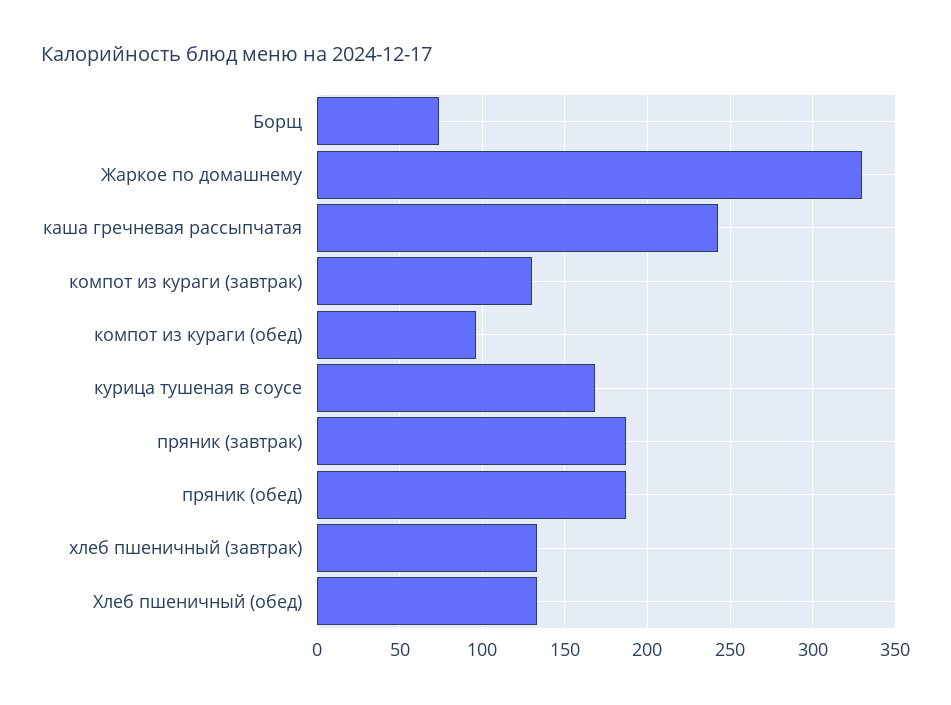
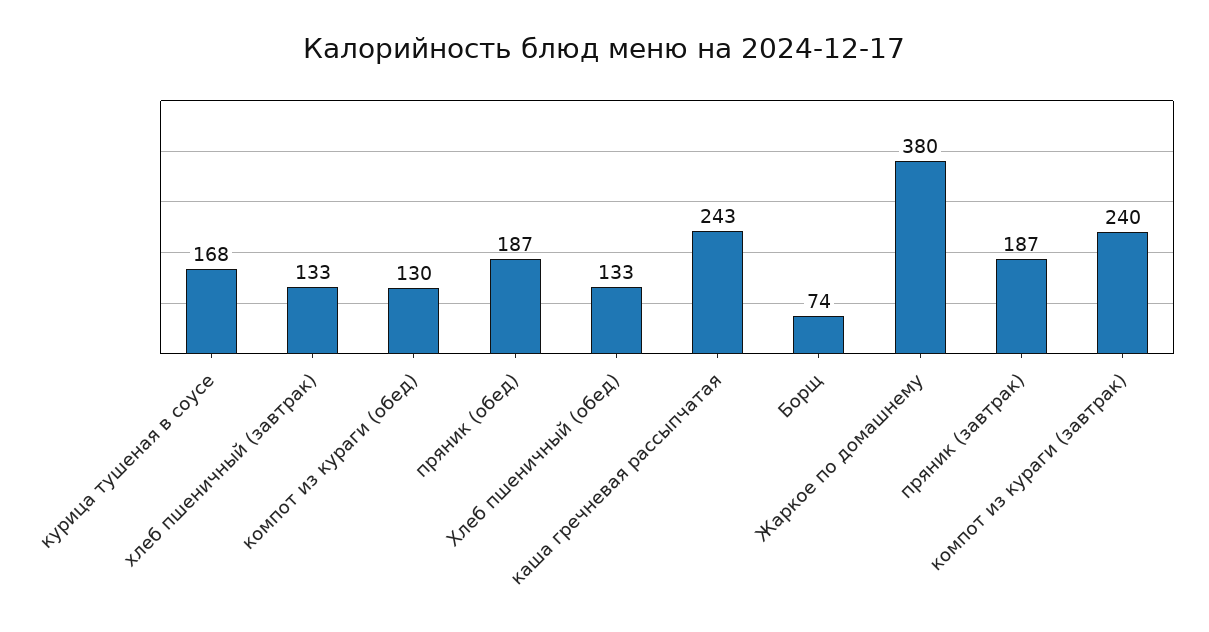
  {
    "Борщ": 74,
-   "Жаркое по домашнему": 330,
+   "Жаркое по домашнему": 380,
    "каша гречневая рассыпчатая": 243,
-   "компот из кураги (завтрак)": 130,
+   "компот из кураги (завтрак)": 240,
-   "компот из кураги (обед)": 95,
+   "компот из кураги (обед)": 130,
    "курица тушеная в соусе": 168,
    "пряник (завтрак)": 187,
    "пряник (обед)": 187,
    "хлеб пшеничный (завтрак)": 133,
    "Хлеб пшеничный (обед)": 133
  }

